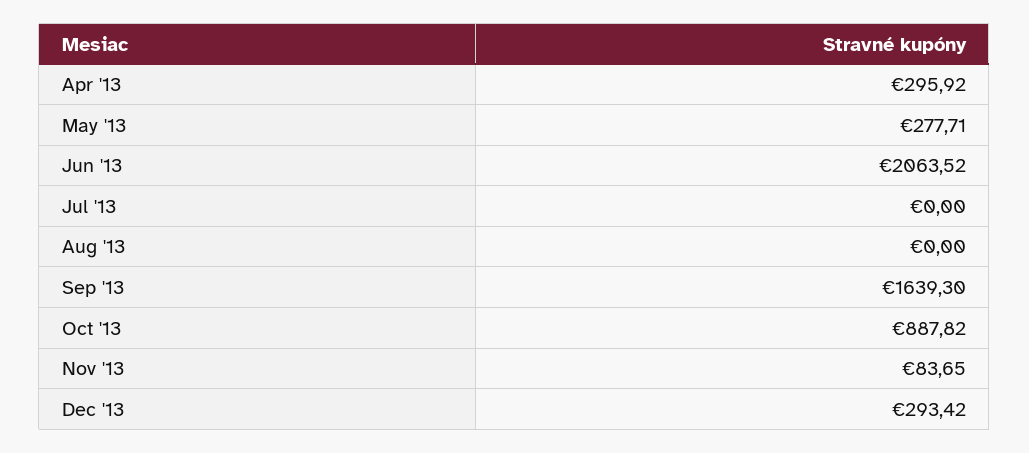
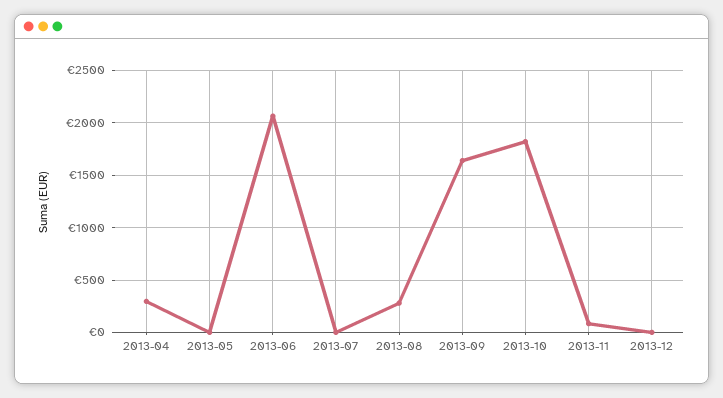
  {
    "Apr '13": 295.92,
-   "May '13": 277.71,
+   "May '13": 0,
    "Jun '13": 2063.52,
    "Jul '13": 0,
-   "Aug '13": 0,
+   "Aug '13": 300,
    "Sep '13": 1639.3,
-   "Oct '13": 887.82,
+   "Oct '13": 1800,
    "Nov '13": 83.65,
-   "Dec '13": 293.42
+   "Dec '13": 0
  }

